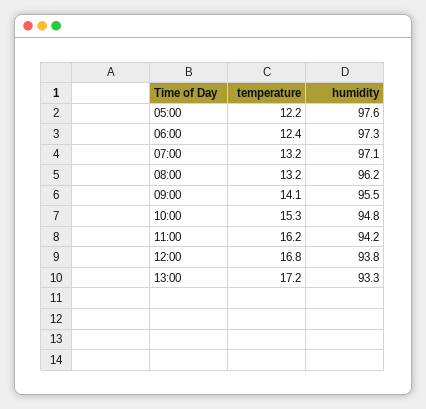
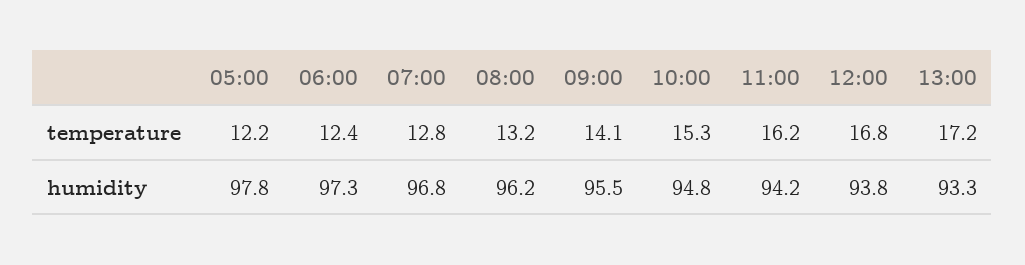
  {
    "temperature": {
      "05:00": 12.2,
      "06:00": 12.4,
-     "07:00": 13.2,
+     "07:00": 12.8,
      "08:00": 13.2,
      "09:00": 14.1,
      "10:00": 15.3,
      "11:00": 16.2,
      "12:00": 16.8,
      "13:00": 17.2
    },
    "humidity": {
-     "05:00": 97.6,
+     "05:00": 97.8,
      "06:00": 97.3,
-     "07:00": 97.1,
+     "07:00": 96.8,
      "08:00": 96.2,
      "09:00": 95.5,
      "10:00": 94.8,
      "11:00": 94.2,
      "12:00": 93.8,
      "13:00": 93.3
    }
  }

